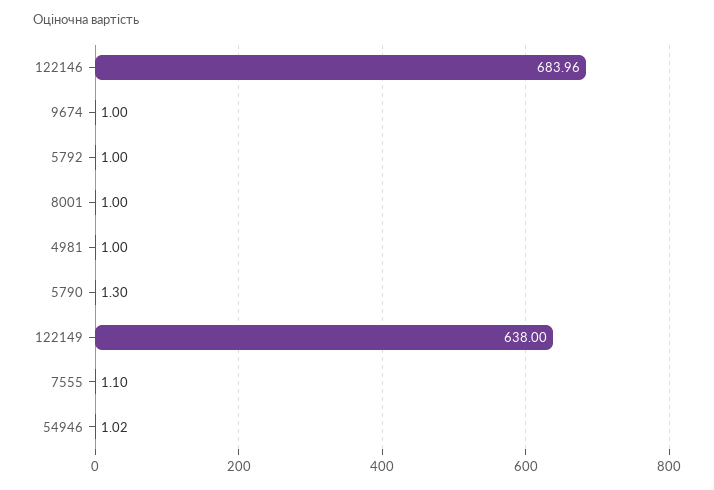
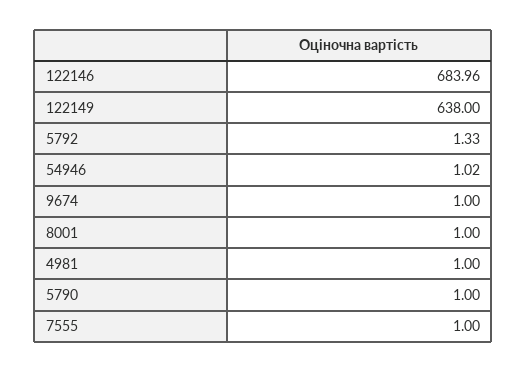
  {
    "122146": 683.96,
    "9674": 1,
-   "5792": 1,
+   "5792": 1.33,
    "8001": 1,
    "4981": 1,
-   "5790": 1.3,
+   "5790": 1,
    "122149": 638,
-   "7555": 1.1,
+   "7555": 1,
    "54946": 1.02
  }

